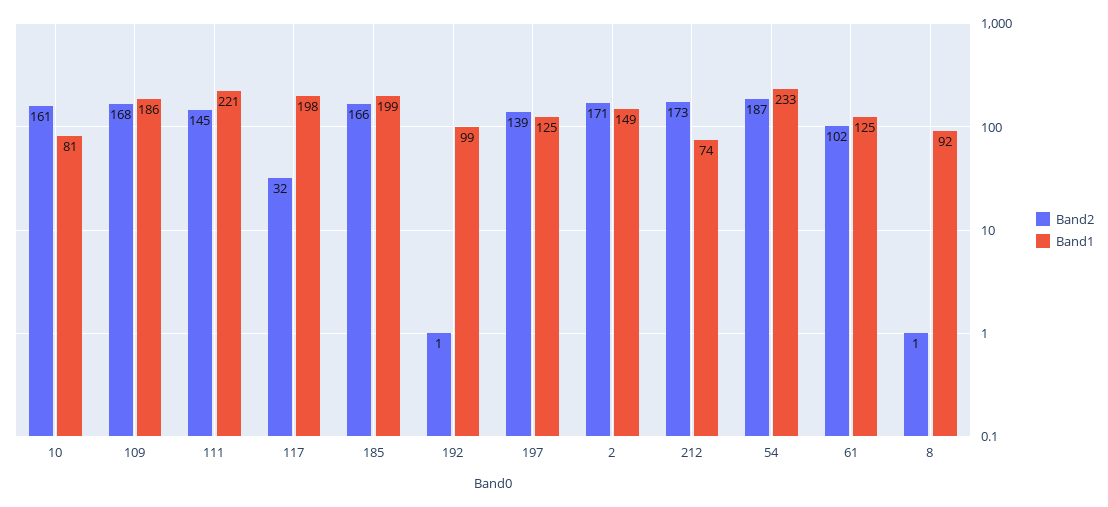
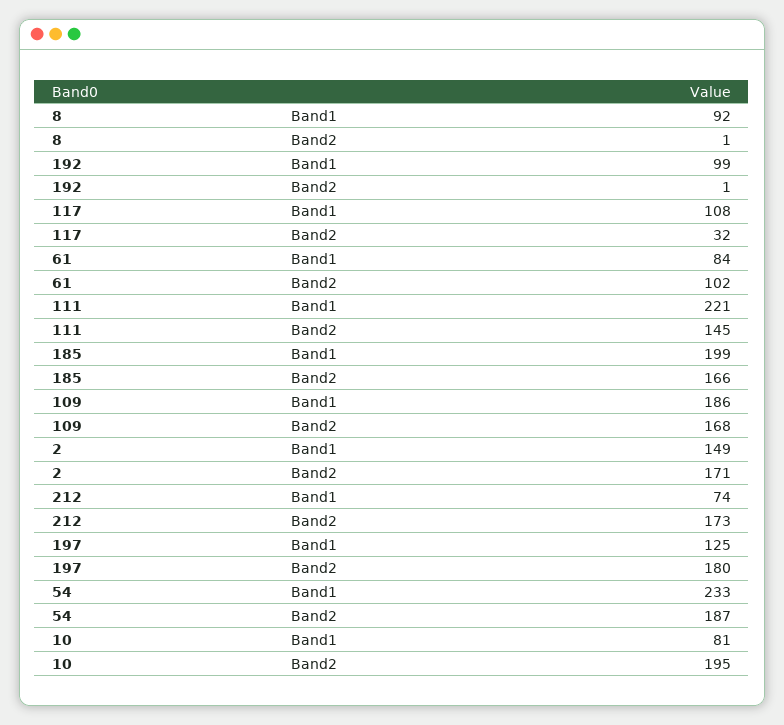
  {
    "Band2": {
-     "10": 161,
+     "10": 195,
      "109": 168,
      "111": 145,
      "117": 32,
      "185": 166,
      "192": 1,
-     "197": 139,
+     "197": 180,
      "2": 171,
      "212": 173,
      "54": 187,
      "61": 102,
      "8": 1
    },
    "Band1": {
      "10": 81,
      "109": 186,
      "111": 221,
-     "117": 198,
+     "117": 108,
      "185": 199,
      "192": 99,
      "197": 125,
      "2": 149,
      "212": 74,
      "54": 233,
-     "61": 125,
+     "61": 84,
      "8": 92
    }
  }

